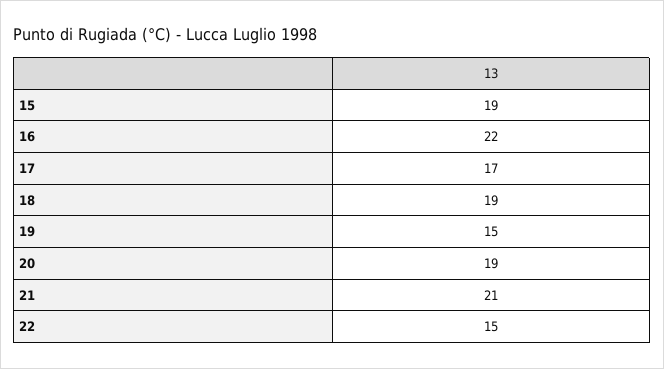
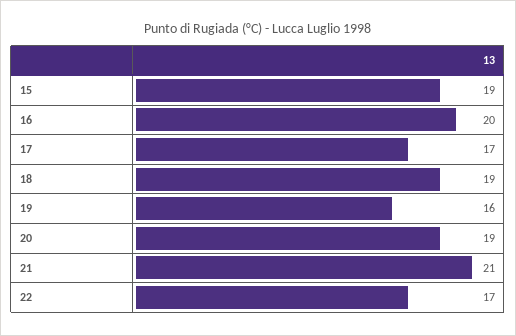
  {
    "15": 19,
-   "16": 22,
+   "16": 20,
    "17": 17,
    "18": 19,
-   "19": 15,
+   "19": 16,
    "20": 19,
    "21": 21,
-   "22": 15
+   "22": 17
  }

